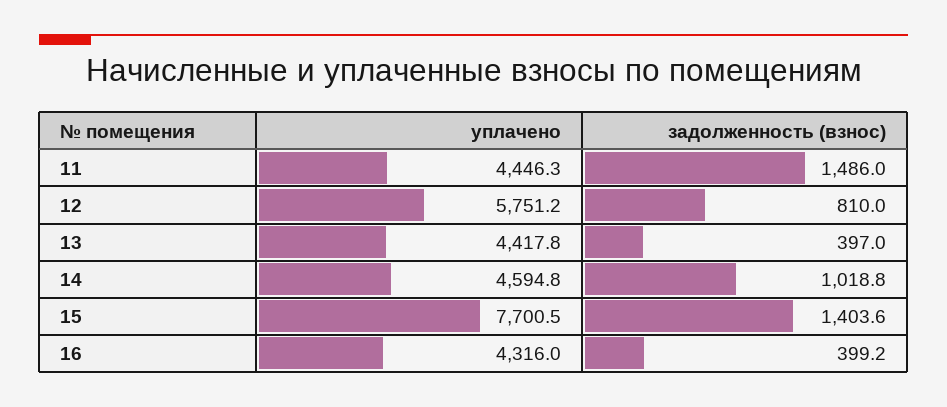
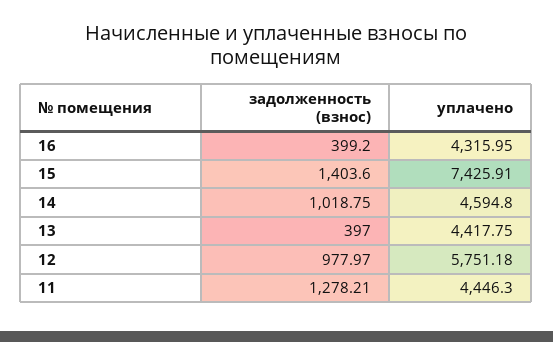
  {
    "уплачено": {
      "11": 4446.3,
      "12": 5751.18,
      "13": 4417.75,
      "14": 4594.8,
-     "15": 7700.5,
+     "15": 7425.91,
      "16": 4315.95
    },
    "задолженность (взнос)": {
-     "11": 1486,
+     "11": 1278.21,
-     "12": 810,
+     "12": 977.97,
      "13": 397,
      "14": 1018.75,
      "15": 1403.6,
      "16": 399.2
    }
  }

